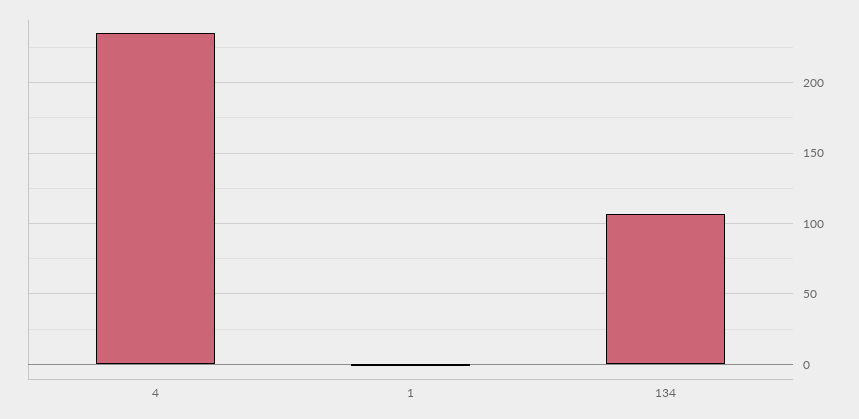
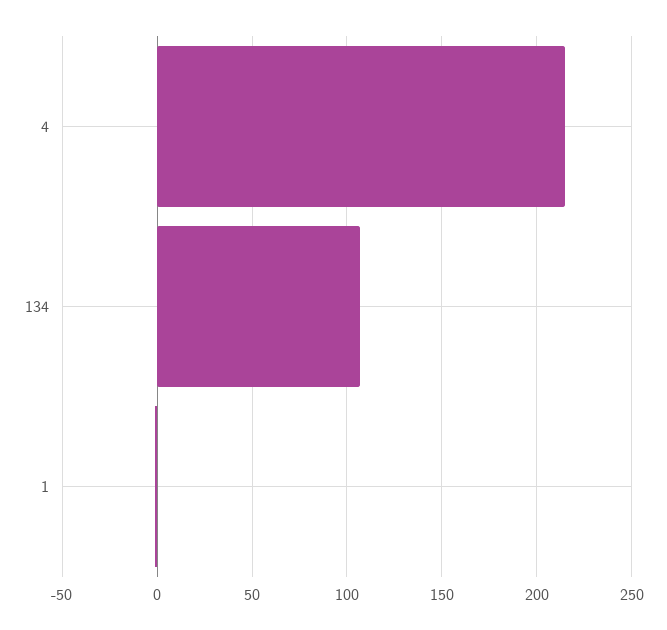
  {
-   "4": 235,
+   "4": 215,
    "1": 0,
    "134": 105
  }

